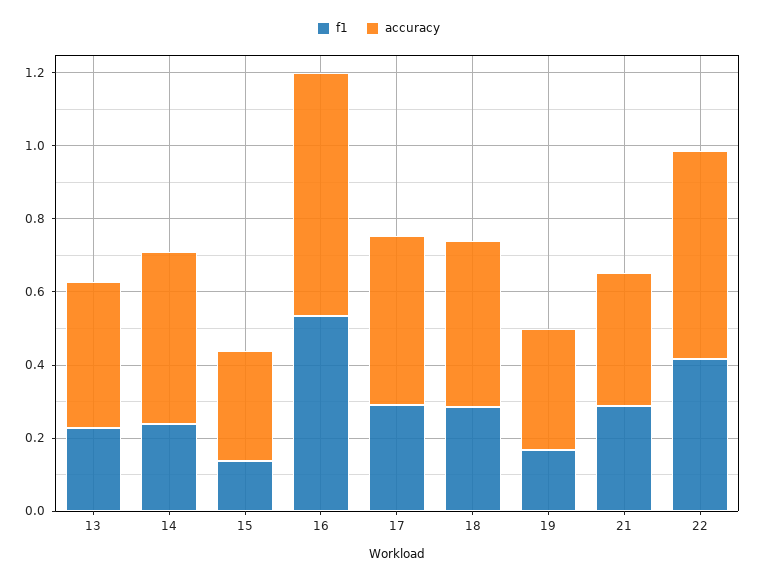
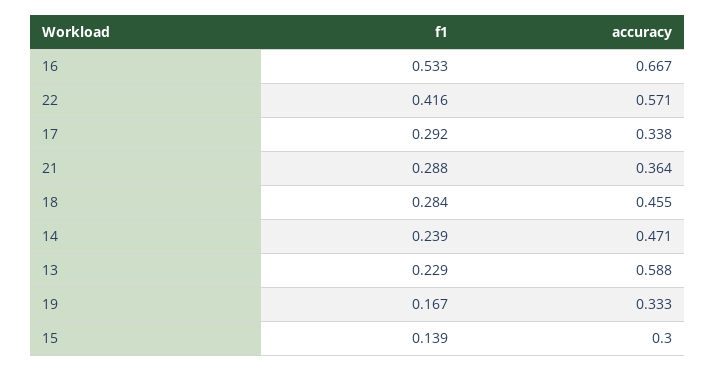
  {
    "f1": {
      "13": 0.229,
      "14": 0.239,
      "15": 0.139,
      "16": 0.533,
      "17": 0.292,
      "18": 0.284,
      "19": 0.167,
      "21": 0.288,
      "22": 0.416
    },
    "accuracy": {
-     "13": 0.4,
+     "13": 0.588,
      "14": 0.471,
      "15": 0.3,
      "16": 0.667,
-     "17": 0.45,
+     "17": 0.338,
      "18": 0.455,
      "19": 0.333,
      "21": 0.364,
      "22": 0.571
    }
  }

